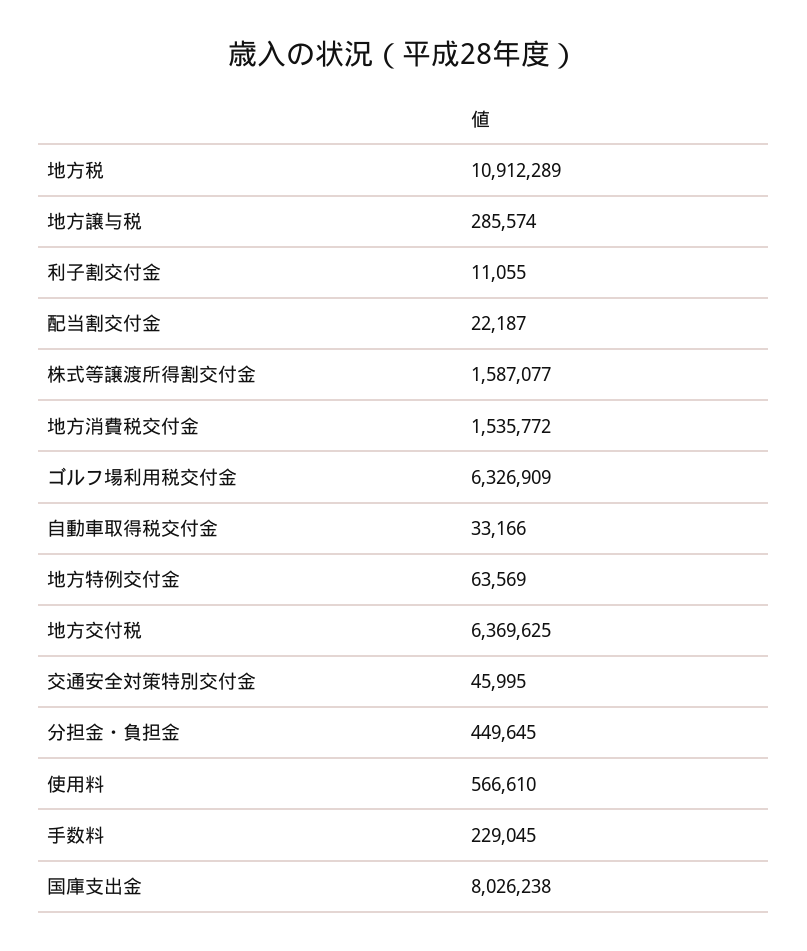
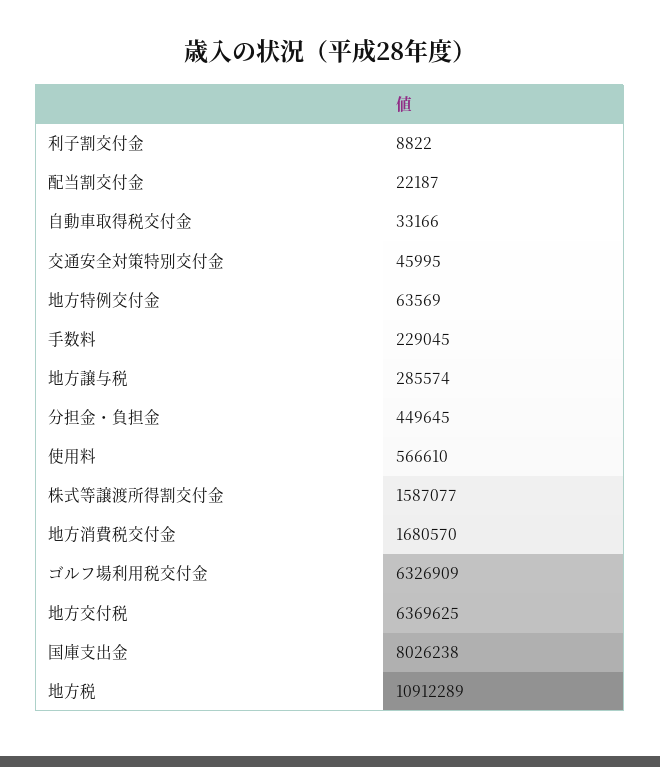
  {
    "地方税": 10912289,
    "地方譲与税": 285574,
-   "利子割交付金": 11055,
+   "利子割交付金": 8822,
    "配当割交付金": 22187,
    "株式等譲渡所得割交付金": 1587077,
-   "地方消費税交付金": 1535772,
+   "地方消費税交付金": 1680570,
    "ゴルフ場利用税交付金": 6326909,
    "自動車取得税交付金": 33166,
    "地方特例交付金": 63569,
    "地方交付税": 6369625,
    "交通安全対策特別交付金": 45995,
    "分担金・負担金": 449645,
    "使用料": 566610,
    "手数料": 229045,
    "国庫支出金": 8026238
  }

